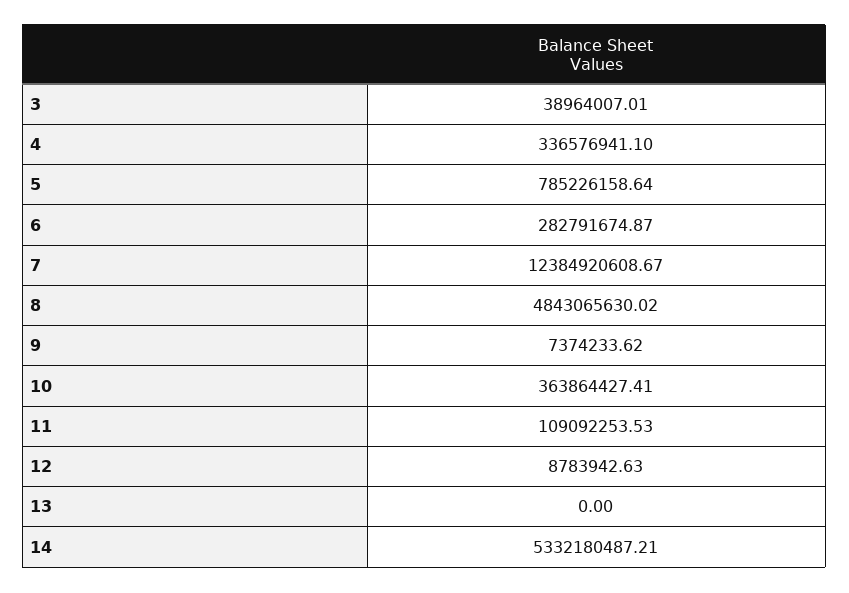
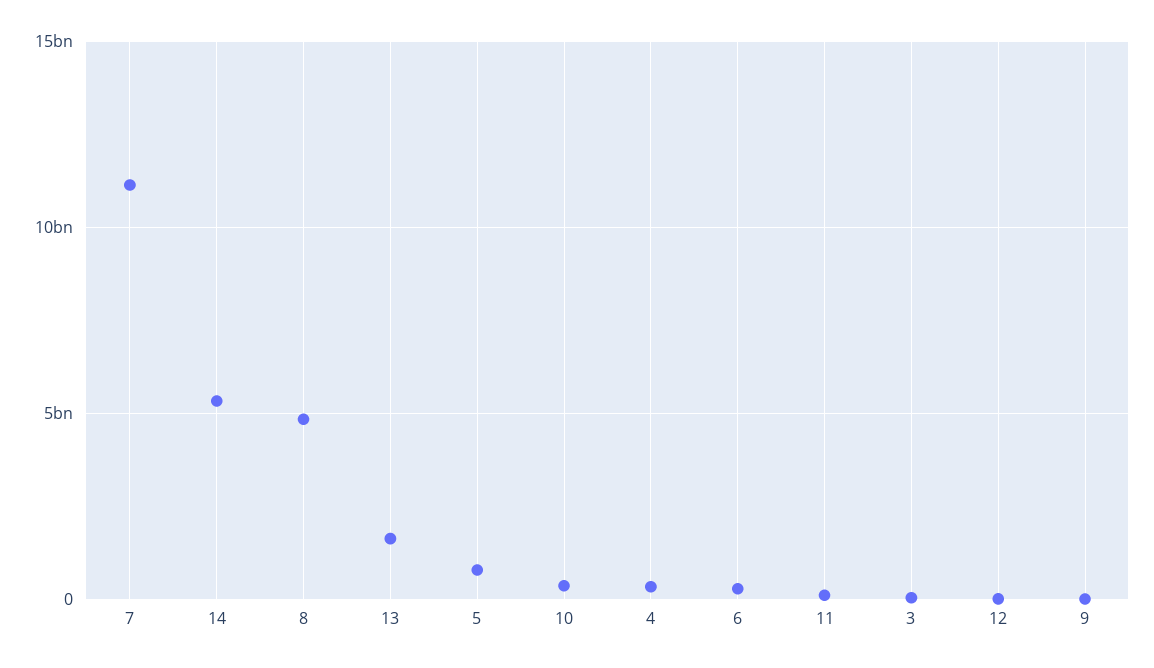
  {
    "3": 38964007.01,
    "4": 336576941.1,
    "5": 785226158.64,
    "6": 282791674.87,
-   "7": 12384920608.67,
+   "7": 11000000000,
    "8": 4843065630.02,
    "9": 7374233.62,
    "10": 363864427.41,
    "11": 109092253.53,
    "12": 8783942.63,
-   "13": 0,
+   "13": 1500000000,
    "14": 5332180487.21
  }

